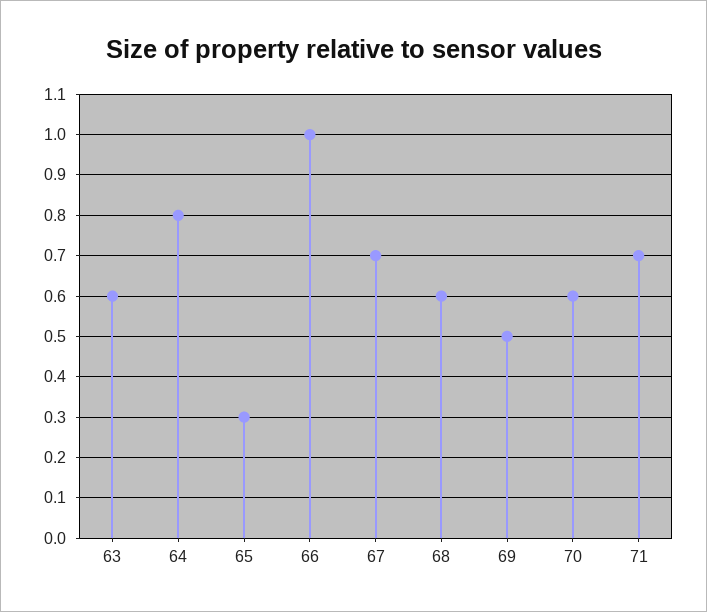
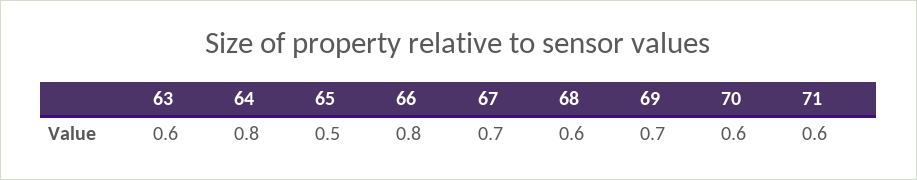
  {
    "63": 0.6,
    "64": 0.8,
-   "65": 0.3,
+   "65": 0.5,
-   "66": 1,
+   "66": 0.8,
    "67": 0.7,
    "68": 0.6,
-   "69": 0.5,
+   "69": 0.7,
    "70": 0.6,
-   "71": 0.7
+   "71": 0.6
  }

